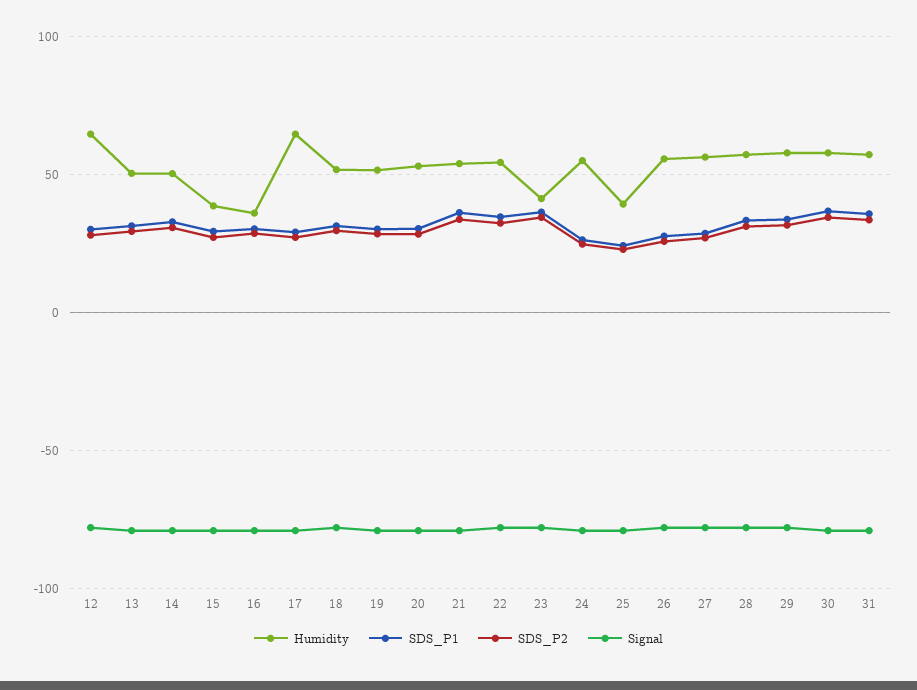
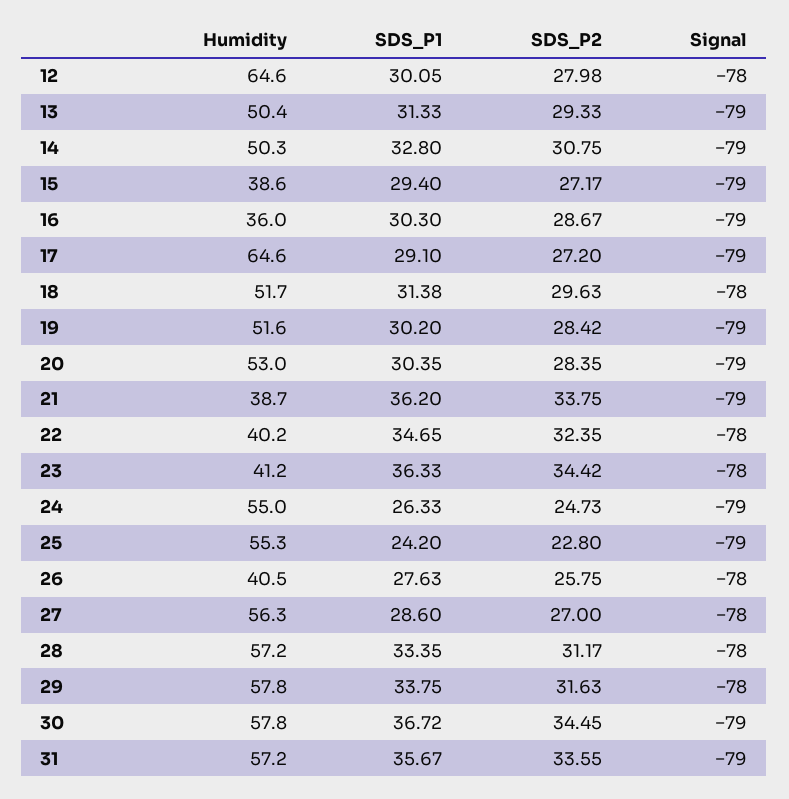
  {
    "Humidity": {
      "12": 64.6,
      "13": 50.4,
      "14": 50.3,
      "15": 38.6,
      "16": 36,
      "17": 64.6,
      "18": 51.7,
      "19": 51.6,
      "20": 53,
-     "21": 55,
+     "21": 38.7,
-     "22": 55,
+     "22": 40.2,
      "23": 41.2,
      "24": 55,
-     "25": 40,
+     "25": 55.3,
-     "26": 55,
+     "26": 40.5,
      "27": 56.3,
      "28": 57.2,
      "29": 57.8,
      "30": 57.8,
      "31": 57.2
    },
    "SDS_P1": {
      "12": 30.05,
      "13": 31.33,
      "14": 32.8,
      "15": 29.4,
      "16": 30.3,
      "17": 29.1,
      "18": 31.38,
      "19": 30.2,
      "20": 30.35,
      "21": 36.2,
      "22": 34.65,
      "23": 36.33,
      "24": 26.33,
      "25": 24.2,
      "26": 27.63,
      "27": 28.6,
      "28": 33.35,
      "29": 33.75,
      "30": 36.72,
      "31": 35.67
    },
    "SDS_P2": {
      "12": 27.98,
      "13": 29.33,
      "14": 30.75,
      "15": 27.17,
      "16": 28.67,
      "17": 27.2,
      "18": 29.63,
      "19": 28.42,
      "20": 28.35,
      "21": 33.75,
      "22": 32.35,
      "23": 34.42,
      "24": 24.73,
      "25": 22.8,
      "26": 25.75,
      "27": 27,
      "28": 31.17,
      "29": 31.63,
      "30": 34.45,
      "31": 33.55
    },
    "Signal": {
      "12": -78,
      "13": -79,
      "14": -79,
      "15": -79,
      "16": -79,
      "17": -79,
      "18": -78,
      "19": -79,
      "20": -79,
      "21": -79,
      "22": -78,
      "23": -78,
      "24": -79,
      "25": -79,
      "26": -78,
      "27": -78,
      "28": -78,
      "29": -78,
      "30": -79,
      "31": -79
    }
  }

